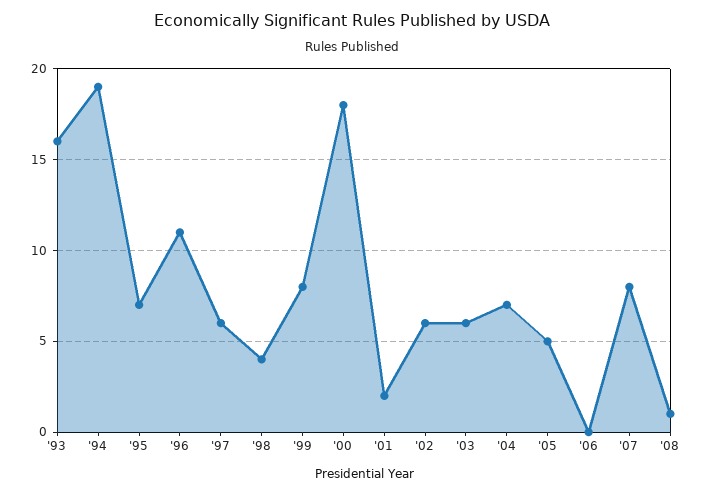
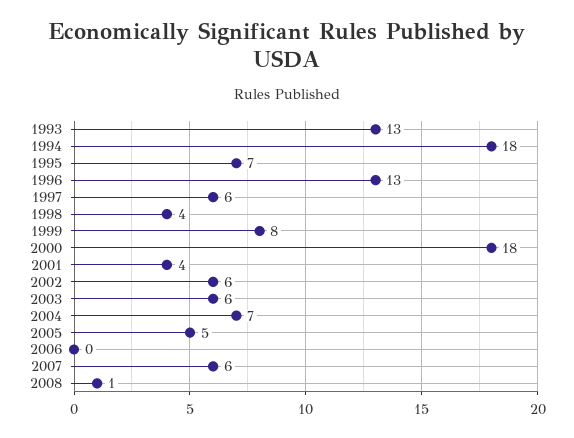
  {
-   "'93": 16,
+   "'93": 13,
-   "'94": 19,
+   "'94": 18,
    "'95": 7,
-   "'96": 11,
+   "'96": 13,
    "'97": 6,
    "'98": 4,
    "'99": 8,
    "'00": 18,
-   "'01": 2,
+   "'01": 4,
    "'02": 6,
    "'03": 6,
    "'04": 7,
    "'05": 5,
    "'06": 0,
-   "'07": 8,
+   "'07": 6,
    "'08": 1
  }

